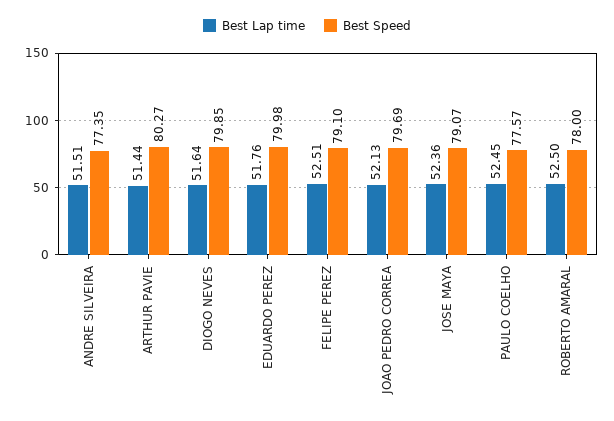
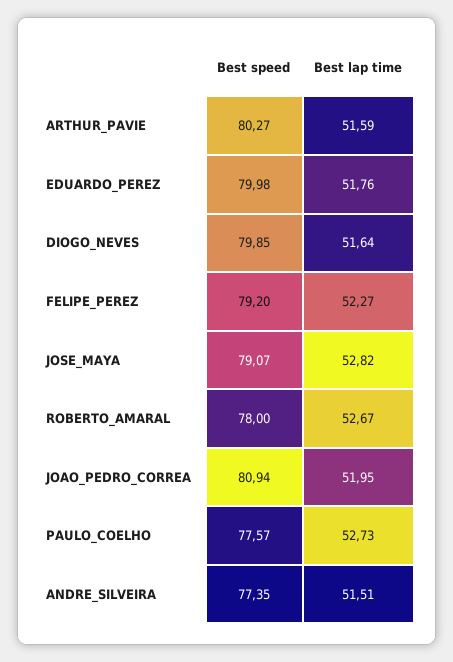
  {
    "Best Lap time": {
      "ANDRE SILVEIRA": 51.51,
-     "ARTHUR PAVIE": 51.44,
+     "ARTHUR PAVIE": 51.59,
      "DIOGO NEVES": 51.64,
      "EDUARDO PEREZ": 51.76,
-     "FELIPE PEREZ": 52.51,
+     "FELIPE PEREZ": 52.27,
-     "JOAO PEDRO CORREA": 52.13,
+     "JOAO PEDRO CORREA": 51.95,
-     "JOSE MAYA": 52.36,
+     "JOSE MAYA": 52.82,
-     "PAULO COELHO": 52.45,
+     "PAULO COELHO": 52.73,
-     "ROBERTO AMARAL": 52.5
+     "ROBERTO AMARAL": 52.67
    },
    "Best Speed": {
      "ANDRE SILVEIRA": 77.35,
      "ARTHUR PAVIE": 80.27,
      "DIOGO NEVES": 79.85,
      "EDUARDO PEREZ": 79.98,
-     "FELIPE PEREZ": 79.1,
+     "FELIPE PEREZ": 79.2,
-     "JOAO PEDRO CORREA": 79.69,
+     "JOAO PEDRO CORREA": 80.94,
      "JOSE MAYA": 79.07,
      "PAULO COELHO": 77.57,
      "ROBERTO AMARAL": 78
    }
  }

